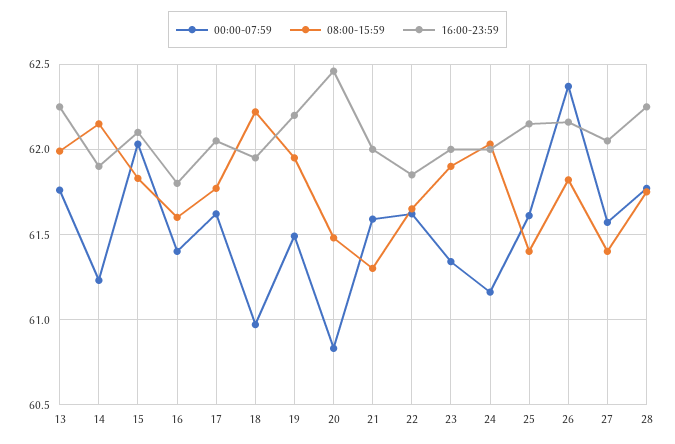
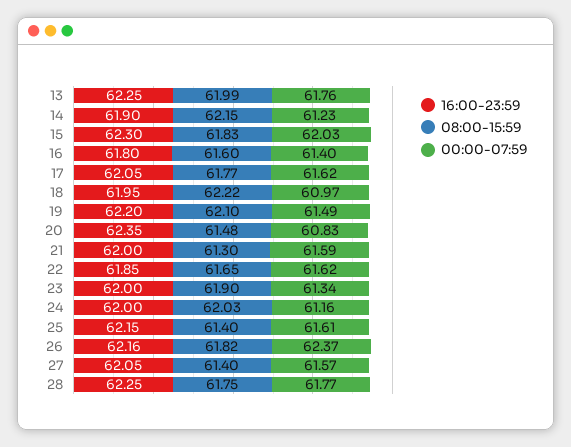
  {
    "00:00-07:59": {
      "13": 61.76,
      "14": 61.23,
      "15": 62.03,
      "16": 61.4,
      "17": 61.62,
      "18": 60.97,
      "19": 61.49,
      "20": 60.83,
      "21": 61.59,
      "22": 61.62,
      "23": 61.34,
      "24": 61.16,
      "25": 61.61,
      "26": 62.37,
      "27": 61.57,
      "28": 61.77
    },
    "08:00-15:59": {
      "13": 61.99,
      "14": 62.15,
      "15": 61.83,
      "16": 61.6,
      "17": 61.77,
      "18": 62.22,
-     "19": 61.95,
+     "19": 62.1,
      "20": 61.48,
      "21": 61.3,
      "22": 61.65,
      "23": 61.9,
      "24": 62.03,
      "25": 61.4,
      "26": 61.82,
      "27": 61.4,
      "28": 61.75
    },
    "16:00-23:59": {
      "13": 62.25,
      "14": 61.9,
-     "15": 62.1,
+     "15": 62.3,
      "16": 61.8,
      "17": 62.05,
      "18": 61.95,
      "19": 62.2,
-     "20": 62.45,
+     "20": 62.35,
      "21": 62,
      "22": 61.85,
      "23": 62,
      "24": 62,
      "25": 62.15,
      "26": 62.16,
      "27": 62.05,
      "28": 62.25
    }
  }

